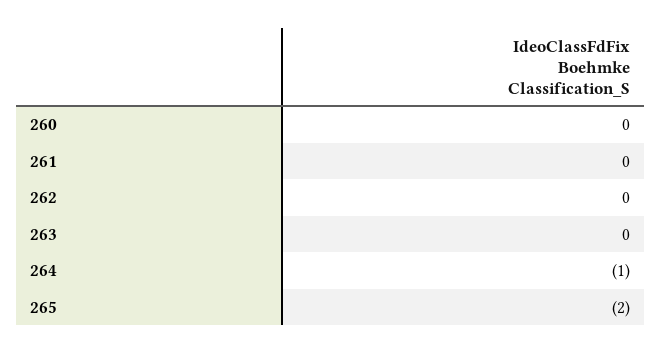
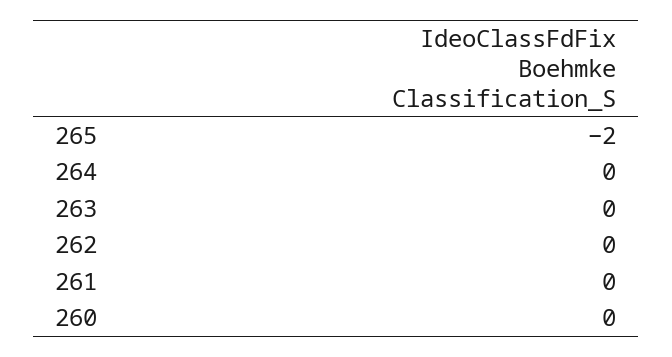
  {
    "260": 0,
    "261": 0,
    "262": 0,
    "263": 0,
-   "264": -1,
+   "264": 0,
    "265": -2
  }

